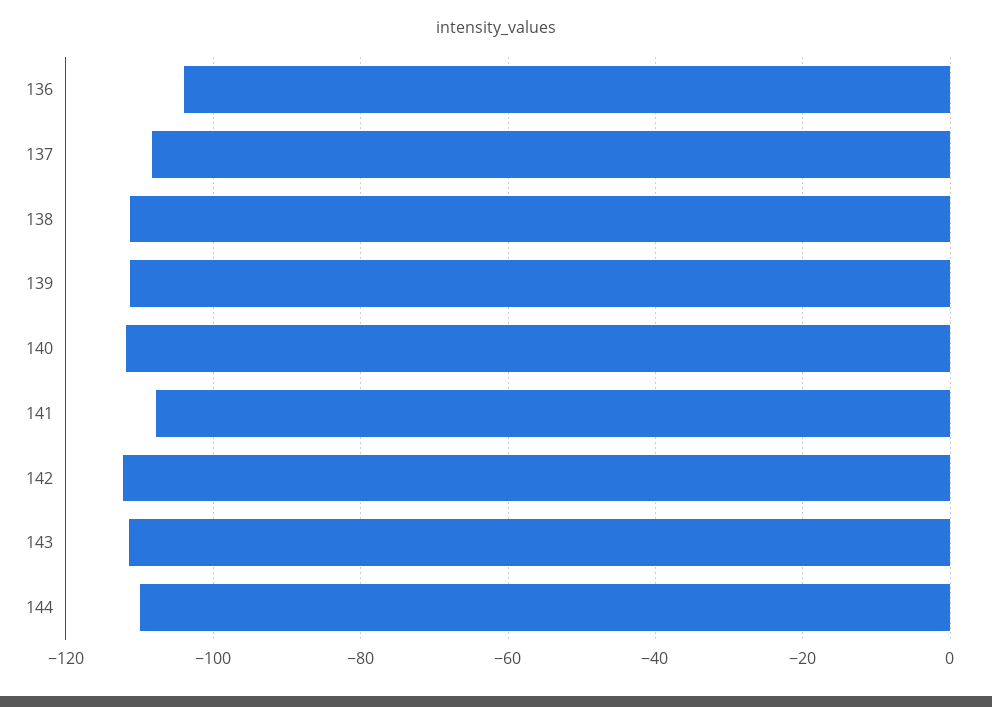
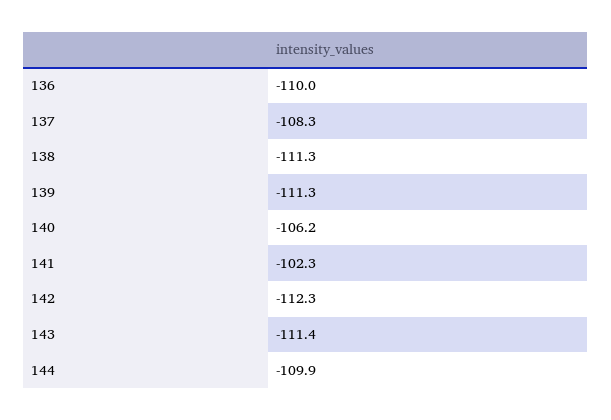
  {
-   "136": -104,
+   "136": -110,
    "137": -108.3,
    "138": -111.3,
    "139": -111.3,
-   "140": -112,
+   "140": -106.2,
-   "141": -108,
+   "141": -102.3,
    "142": -112.3,
    "143": -111.4,
    "144": -109.9
  }

